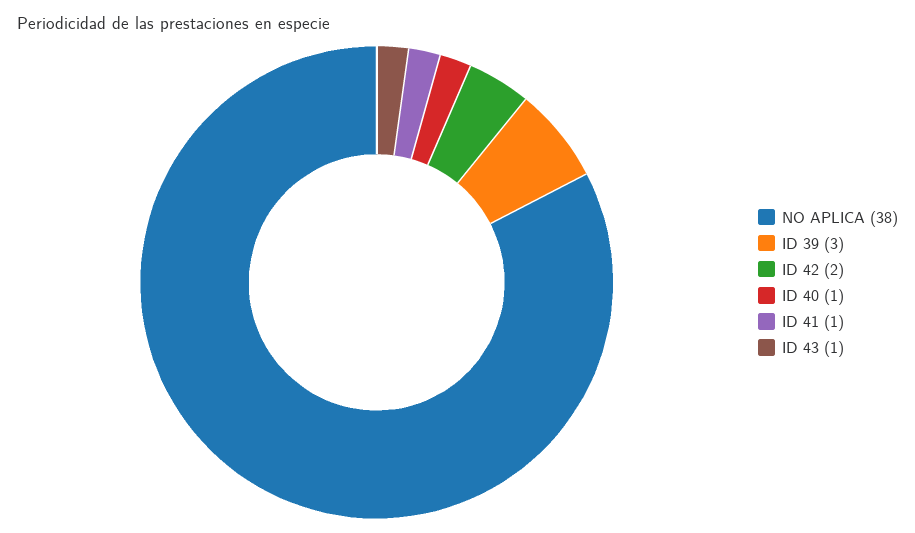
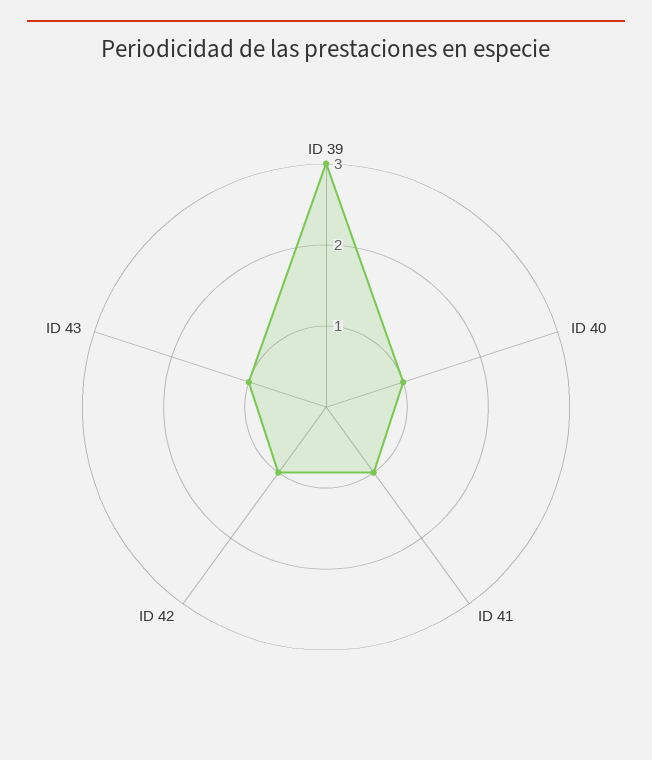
  {
-   "NO APLICA": 38,
    "ID 39": 3,
-   "ID 42": 2,
+   "ID 42": 1,
    "ID 40": 1,
    "ID 41": 1,
    "ID 43": 1
  }

